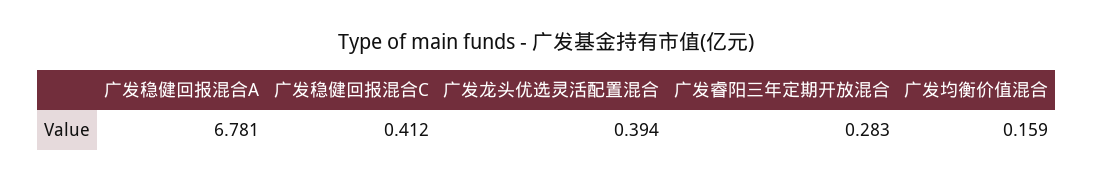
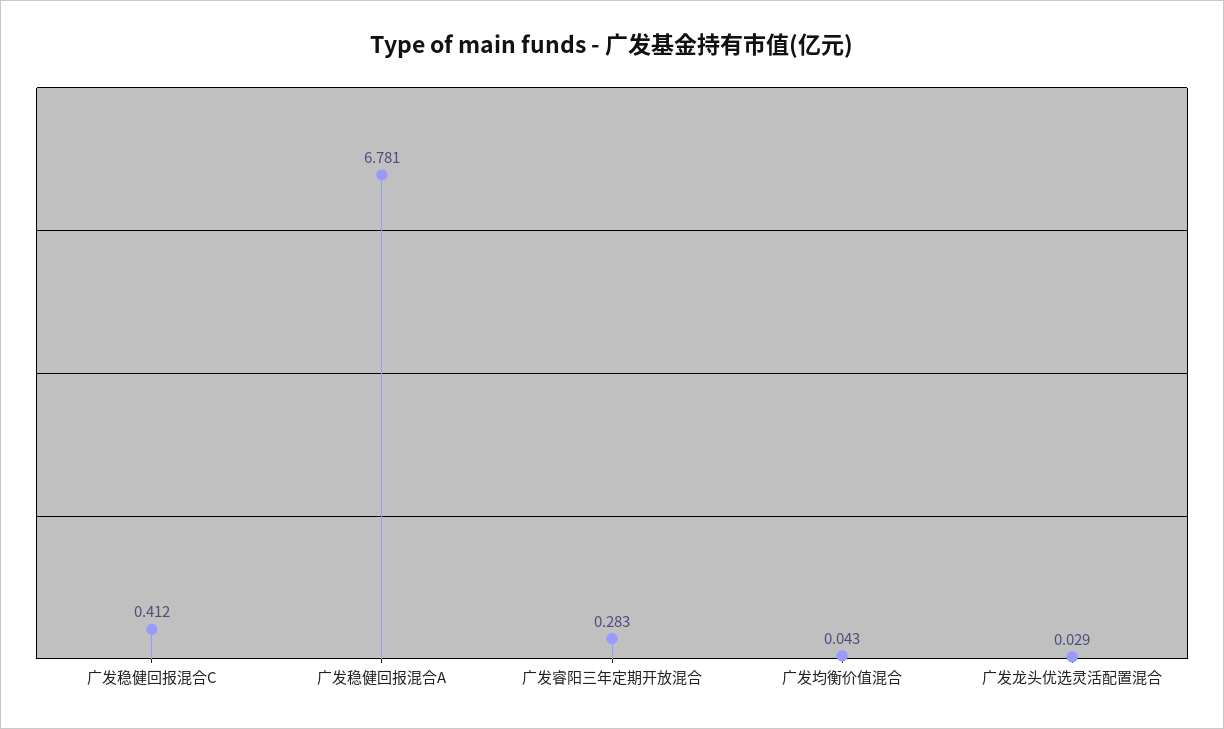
  {
    "广发稳健回报混合A": 6.781,
    "广发稳健回报混合C": 0.412,
-   "广发龙头优选灵活配置混合": 0.394,
+   "广发龙头优选灵活配置混合": 0.029,
    "广发睿阳三年定期开放混合": 0.283,
-   "广发均衡价值混合": 0.159
+   "广发均衡价值混合": 0.043
  }

